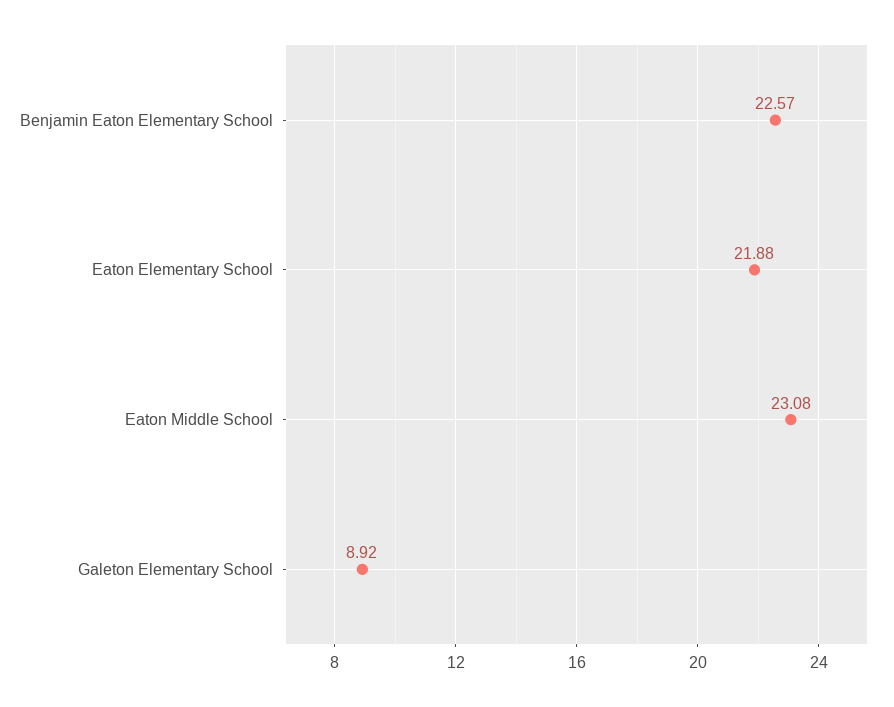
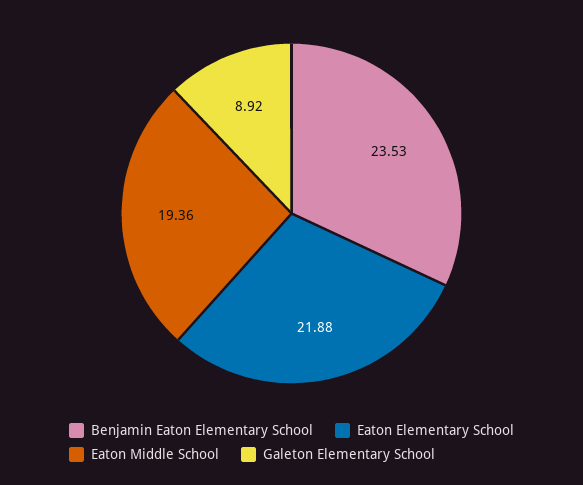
  {
-   "Benjamin Eaton Elementary School": 22.57,
+   "Benjamin Eaton Elementary School": 23.53,
    "Eaton Elementary School": 21.88,
-   "Eaton Middle School": 23.08,
+   "Eaton Middle School": 19.36,
    "Galeton Elementary School": 8.92
  }

